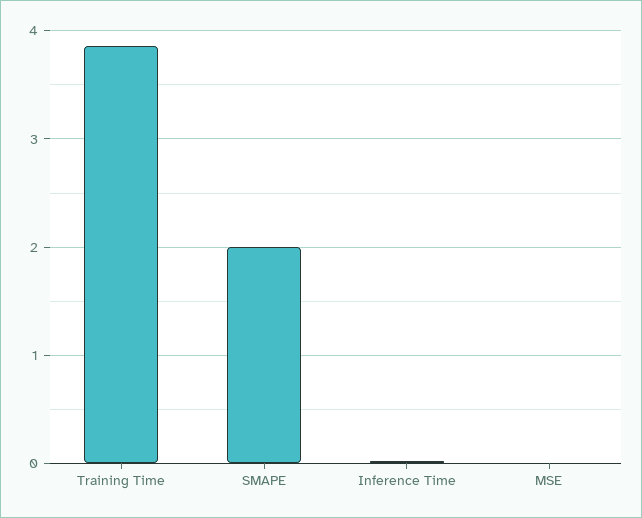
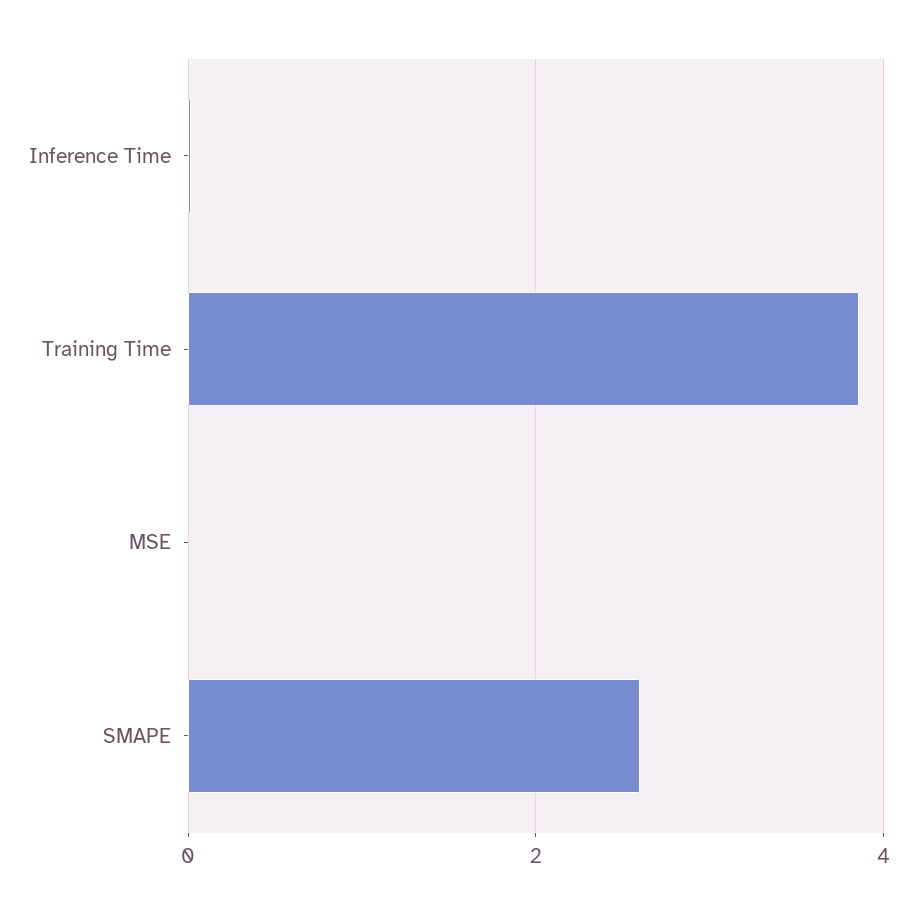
  {
    "Training Time": 3.9,
-   "SMAPE": 2,
+   "SMAPE": 2.6,
    "Inference Time": 0,
    "MSE": 0
  }

